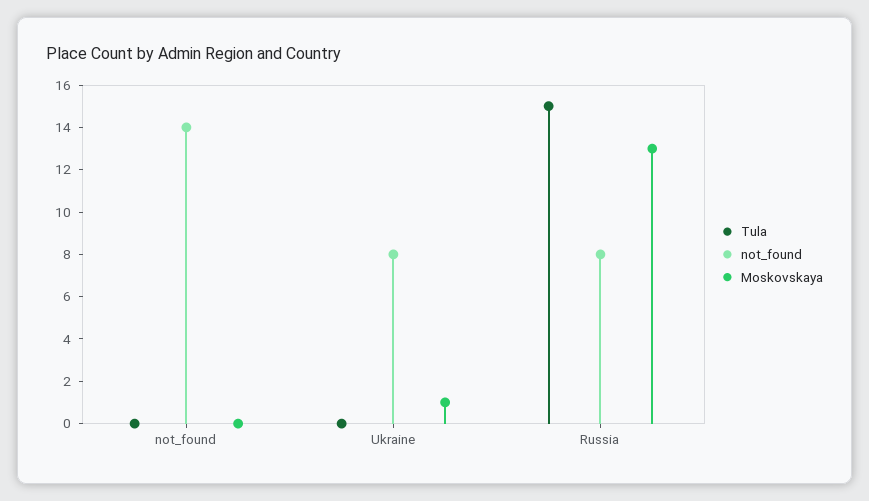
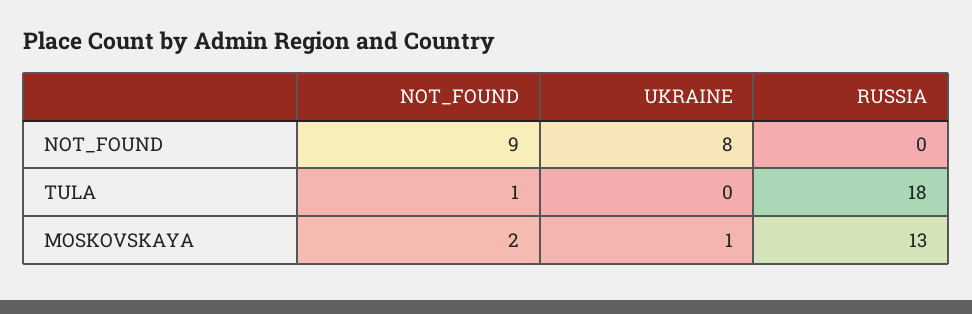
  {
    "Tula": {
-     "not_found": 0,
+     "not_found": 1,
      "Ukraine": 0,
-     "Russia": 15
+     "Russia": 18
    },
    "not_found": {
-     "not_found": 14,
+     "not_found": 9,
      "Ukraine": 8,
-     "Russia": 8
+     "Russia": 0
    },
    "Moskovskaya": {
-     "not_found": 0,
+     "not_found": 2,
      "Ukraine": 1,
      "Russia": 13
    }
  }

